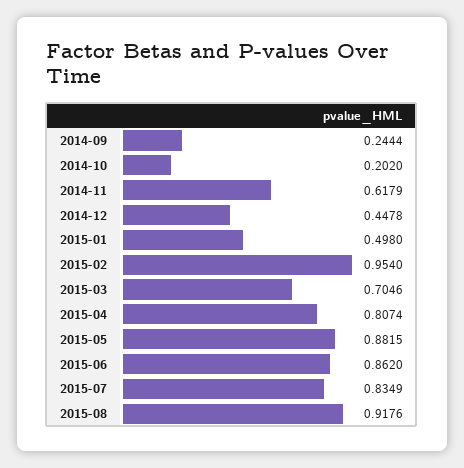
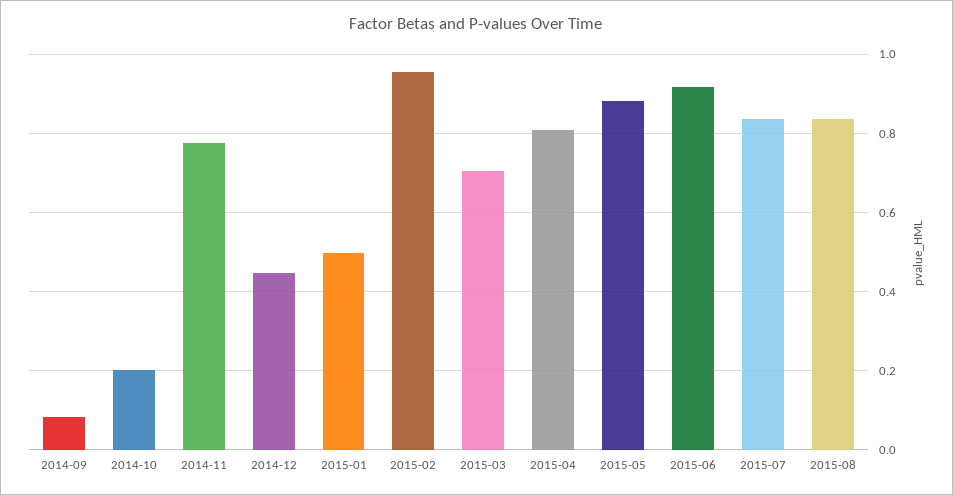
  {
-   "2014-09": 0.2444,
+   "2014-09": 0.08,
    "2014-10": 0.202,
-   "2014-11": 0.6179,
+   "2014-11": 0.78,
    "2014-12": 0.4478,
    "2015-01": 0.498,
    "2015-02": 0.954,
    "2015-03": 0.7046,
    "2015-04": 0.8074,
    "2015-05": 0.8815,
-   "2015-06": 0.862,
+   "2015-06": 0.92,
    "2015-07": 0.8349,
-   "2015-08": 0.9176
+   "2015-08": 0.84
  }

